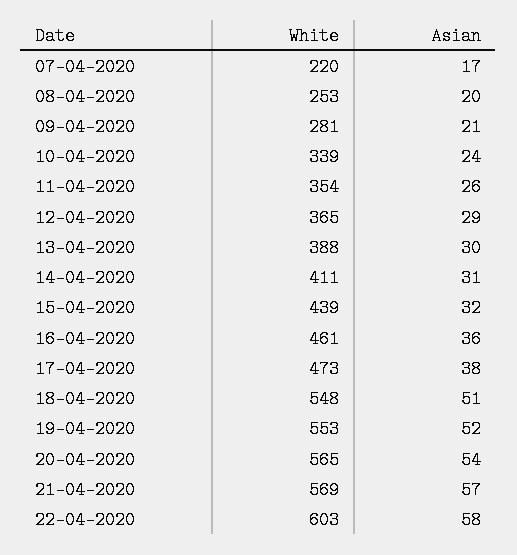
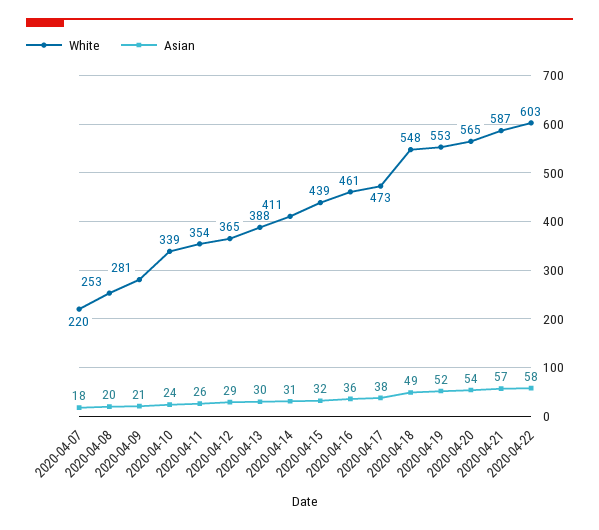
  {
    "White": {
      "07-04-2020": 220,
      "08-04-2020": 253,
      "09-04-2020": 281,
      "10-04-2020": 339,
      "11-04-2020": 354,
      "12-04-2020": 365,
      "13-04-2020": 388,
      "14-04-2020": 411,
      "15-04-2020": 439,
      "16-04-2020": 461,
      "17-04-2020": 473,
      "18-04-2020": 548,
      "19-04-2020": 553,
      "20-04-2020": 565,
-     "21-04-2020": 569,
+     "21-04-2020": 587,
      "22-04-2020": 603
    },
    "Asian": {
-     "07-04-2020": 17,
+     "07-04-2020": 18,
      "08-04-2020": 20,
      "09-04-2020": 21,
      "10-04-2020": 24,
      "11-04-2020": 26,
      "12-04-2020": 29,
      "13-04-2020": 30,
      "14-04-2020": 31,
      "15-04-2020": 32,
      "16-04-2020": 36,
      "17-04-2020": 38,
-     "18-04-2020": 51,
+     "18-04-2020": 49,
      "19-04-2020": 52,
      "20-04-2020": 54,
      "21-04-2020": 57,
      "22-04-2020": 58
    }
  }

